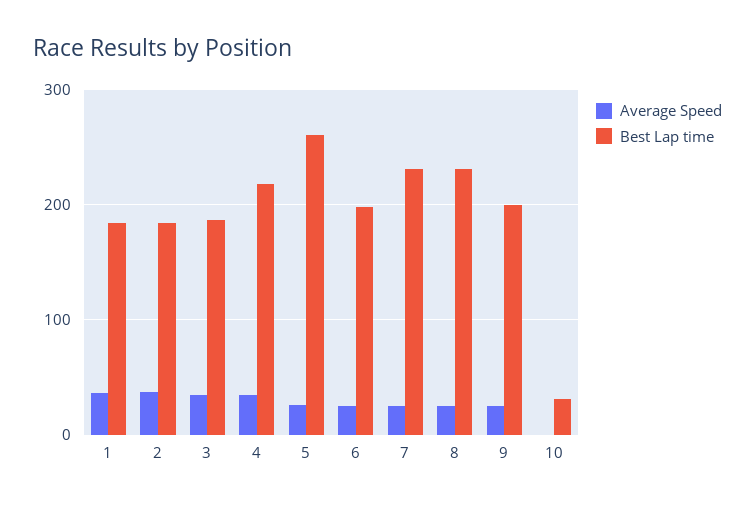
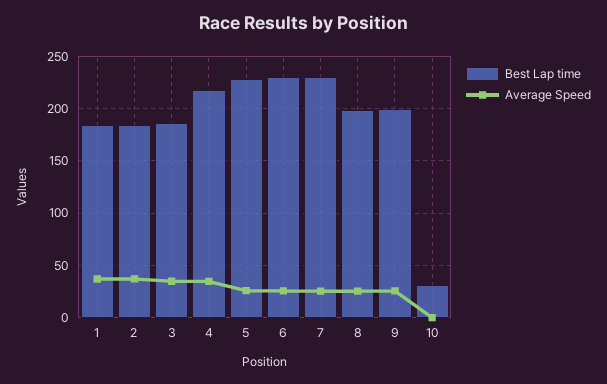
  {
    "Average Speed": {
      "1": 40,
      "2": 40,
      "3": 30,
      "4": 30,
      "5": 30,
      "6": 30,
      "7": 30,
      "8": 30,
      "9": 30,
      "10": 0
    },
    "Best Lap time": {
      "1": 180,
      "2": 180,
      "3": 190,
      "4": 220,
-     "5": 260,
+     "5": 230,
-     "6": 200,
+     "6": 230,
      "7": 230,
-     "8": 230,
+     "8": 200,
      "9": 200,
      "10": 30
    }
  }

